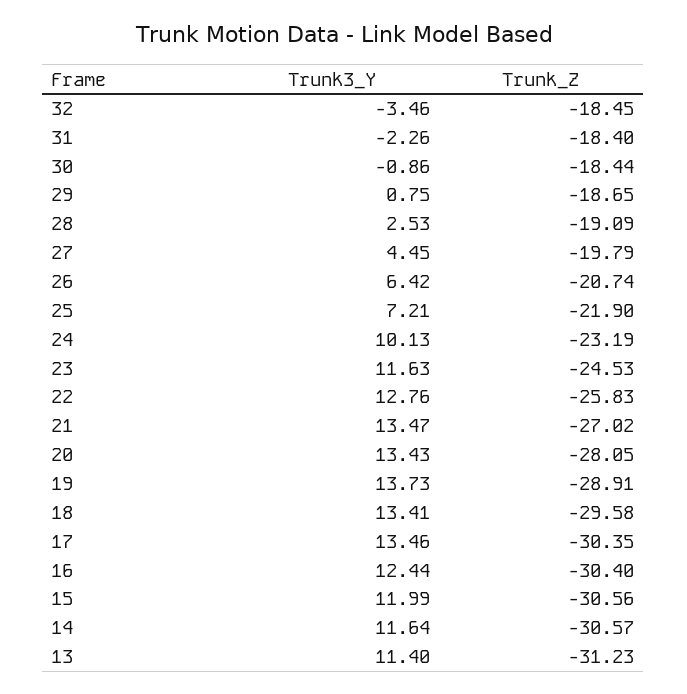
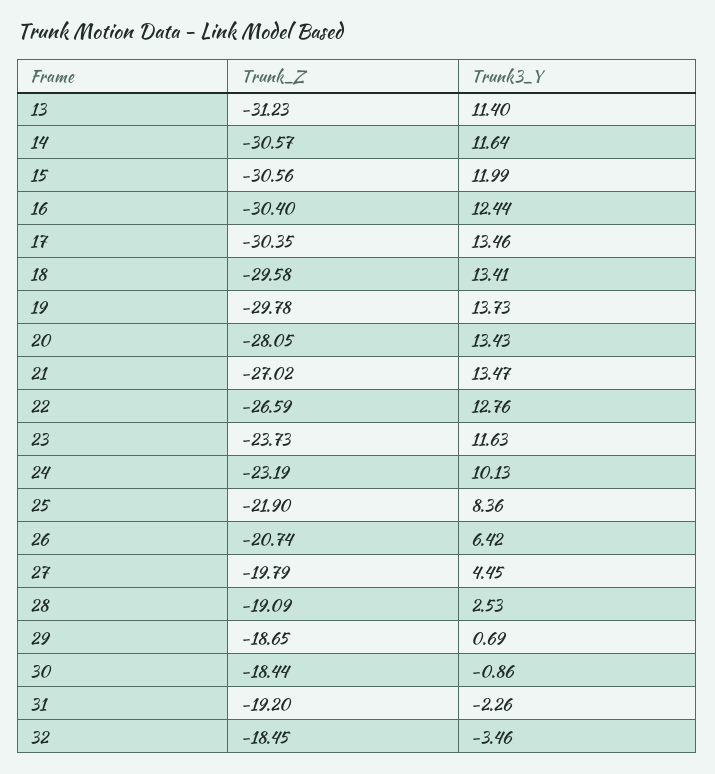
  {
    "Trunk3_Y": {
      "32": -3.46,
      "31": -2.26,
      "30": -0.86,
-     "29": 0.75,
+     "29": 0.69,
      "28": 2.53,
      "27": 4.45,
      "26": 6.42,
-     "25": 7.21,
+     "25": 8.36,
      "24": 10.13,
      "23": 11.63,
      "22": 12.76,
      "21": 13.47,
      "20": 13.43,
      "19": 13.73,
      "18": 13.41,
      "17": 13.46,
      "16": 12.44,
      "15": 11.99,
      "14": 11.64,
      "13": 11.4
    },
    "Trunk_Z": {
      "32": -18.45,
-     "31": -18.4,
+     "31": -19.2,
      "30": -18.44,
      "29": -18.65,
      "28": -19.09,
      "27": -19.79,
      "26": -20.74,
      "25": -21.9,
      "24": -23.19,
-     "23": -24.53,
+     "23": -23.73,
-     "22": -25.83,
+     "22": -26.59,
      "21": -27.02,
      "20": -28.05,
-     "19": -28.91,
+     "19": -29.78,
      "18": -29.58,
      "17": -30.35,
      "16": -30.4,
      "15": -30.56,
      "14": -30.57,
      "13": -31.23
    }
  }

